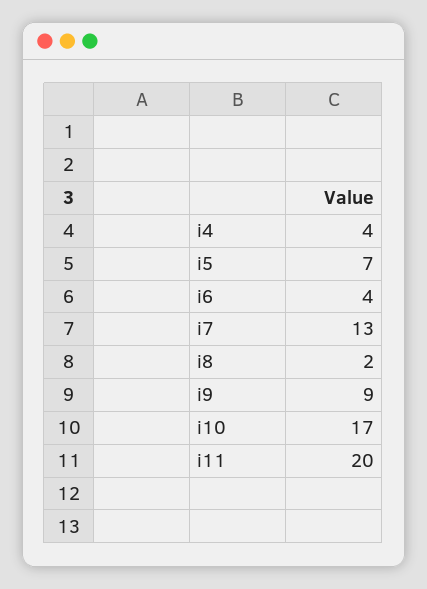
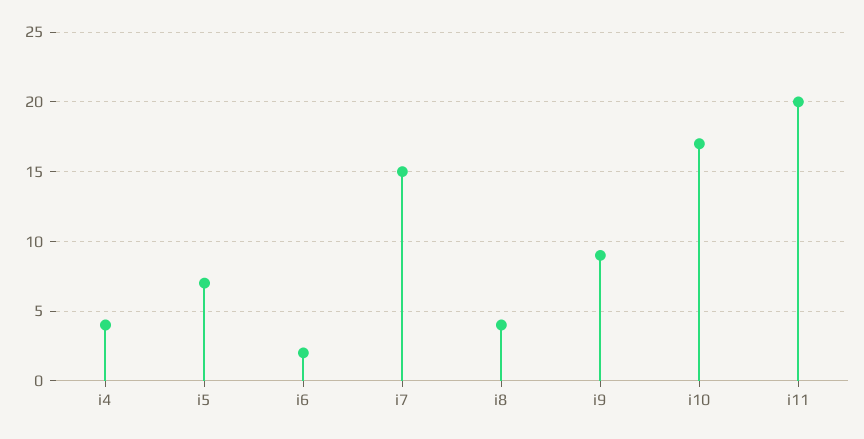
  {
    "i4": 4,
    "i5": 7,
-   "i6": 4,
+   "i6": 2,
-   "i7": 13,
+   "i7": 15,
-   "i8": 2,
+   "i8": 4,
    "i9": 9,
    "i10": 17,
    "i11": 20
  }

